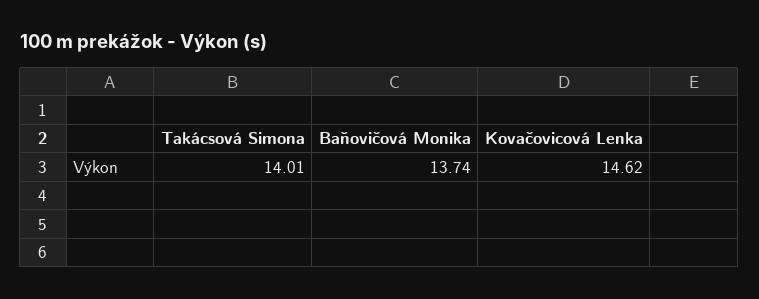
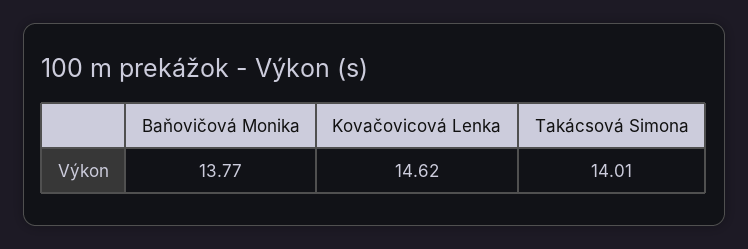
  {
    "Takácsová Simona": 14.01,
-   "Baňovičová Monika": 13.74,
+   "Baňovičová Monika": 13.77,
    "Kovačovicová Lenka": 14.62
  }

